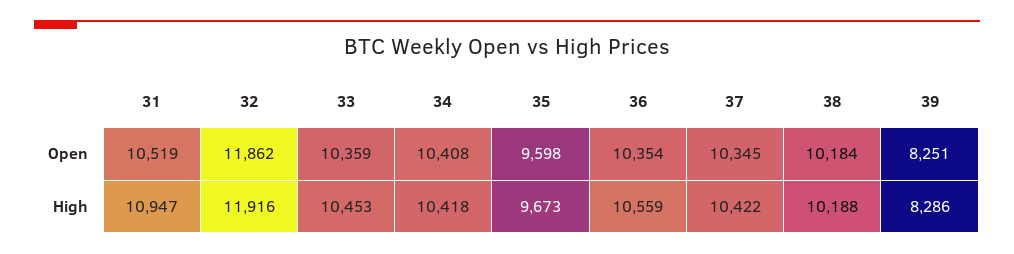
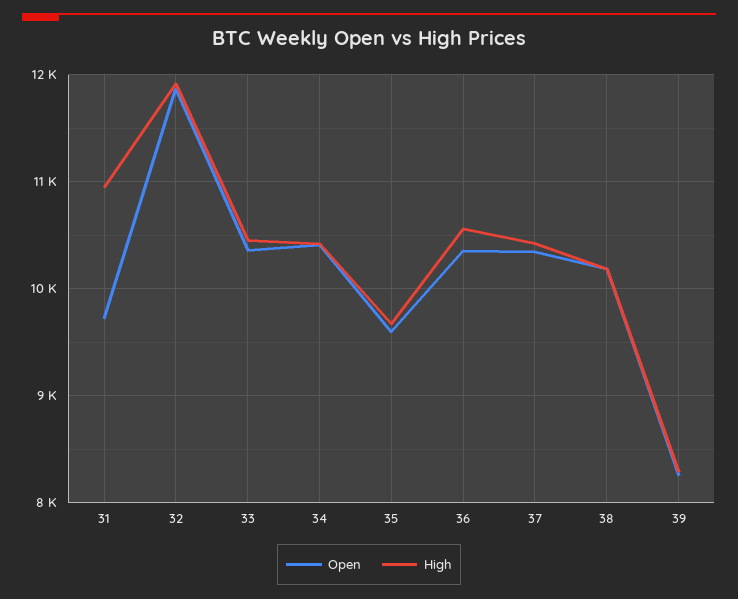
  {
    "Open": {
-     "31": 10519,
+     "31": 9700,
      "32": 11862,
      "33": 10359,
      "34": 10408,
      "35": 9598,
      "36": 10354,
      "37": 10345,
      "38": 10184,
      "39": 8251
    },
    "High": {
      "31": 10947,
      "32": 11916,
      "33": 10453,
      "34": 10418,
      "35": 9673,
      "36": 10559,
      "37": 10422,
      "38": 10188,
      "39": 8286
    }
  }

